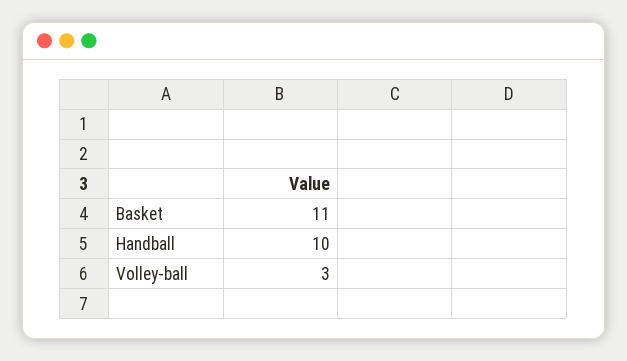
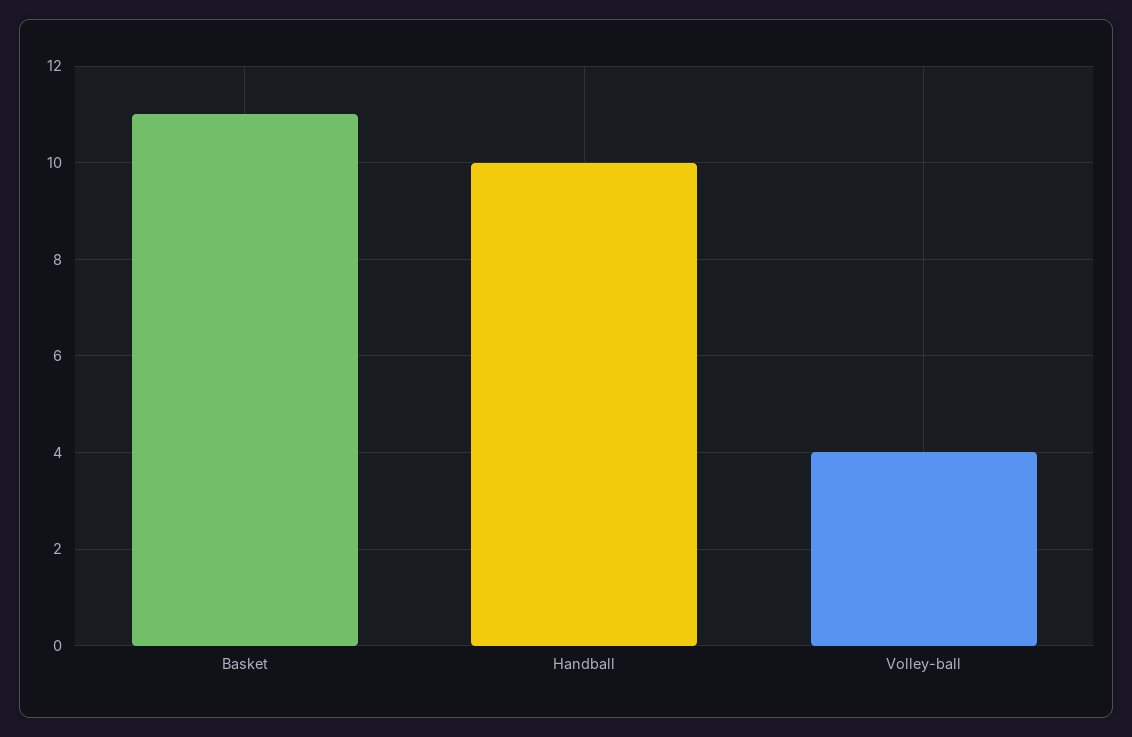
  {
    "Basket": 11,
    "Handball": 10,
-   "Volley-ball": 3
+   "Volley-ball": 4
  }

